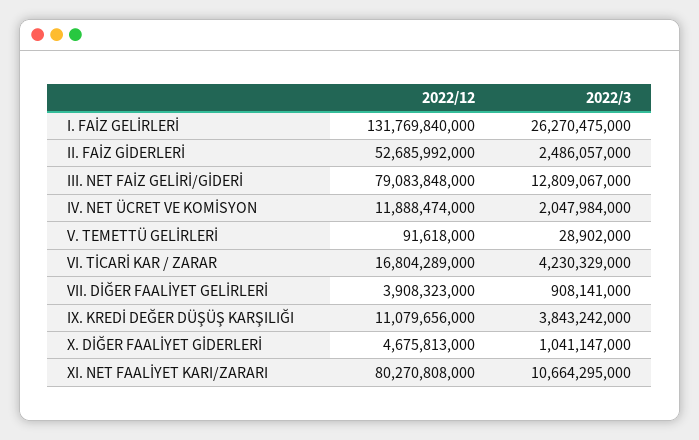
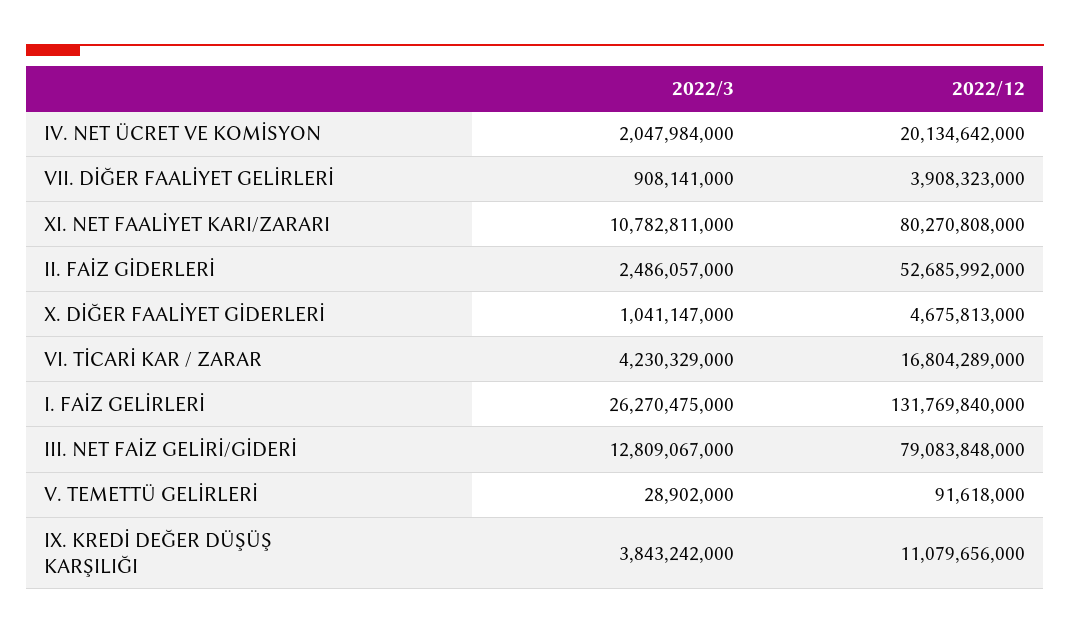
  {
    "2022/12": {
      "I. FAİZ GELİRLERİ": 131769840000,
      "II. FAİZ GİDERLERİ": 52685992000,
      "III. NET FAİZ GELİRİ/GİDERİ": 79083848000,
-     "IV. NET ÜCRET VE KOMİSYON": 11888474000,
+     "IV. NET ÜCRET VE KOMİSYON": 20134642000,
      "V. TEMETTÜ GELİRLERİ": 91618000,
      "VI. TİCARİ KAR / ZARAR": 16804289000,
      "VII. DİĞER FAALİYET GELİRLERİ": 3908323000,
      "IX. KREDİ DEĞER DÜŞÜŞ KARŞILIĞI": 11079656000,
      "X. DİĞER FAALİYET GİDERLERİ": 4675813000,
      "XI. NET FAALİYET KARI/ZARARI": 80270808000
    },
    "2022/3": {
      "I. FAİZ GELİRLERİ": 26270475000,
      "II. FAİZ GİDERLERİ": 2486057000,
      "III. NET FAİZ GELİRİ/GİDERİ": 12809067000,
      "IV. NET ÜCRET VE KOMİSYON": 2047984000,
      "V. TEMETTÜ GELİRLERİ": 28902000,
      "VI. TİCARİ KAR / ZARAR": 4230329000,
      "VII. DİĞER FAALİYET GELİRLERİ": 908141000,
      "IX. KREDİ DEĞER DÜŞÜŞ KARŞILIĞI": 3843242000,
      "X. DİĞER FAALİYET GİDERLERİ": 1041147000,
-     "XI. NET FAALİYET KARI/ZARARI": 10664295000
+     "XI. NET FAALİYET KARI/ZARARI": 10782811000
    }
  }

